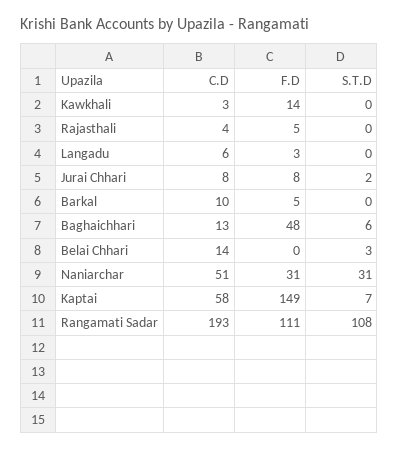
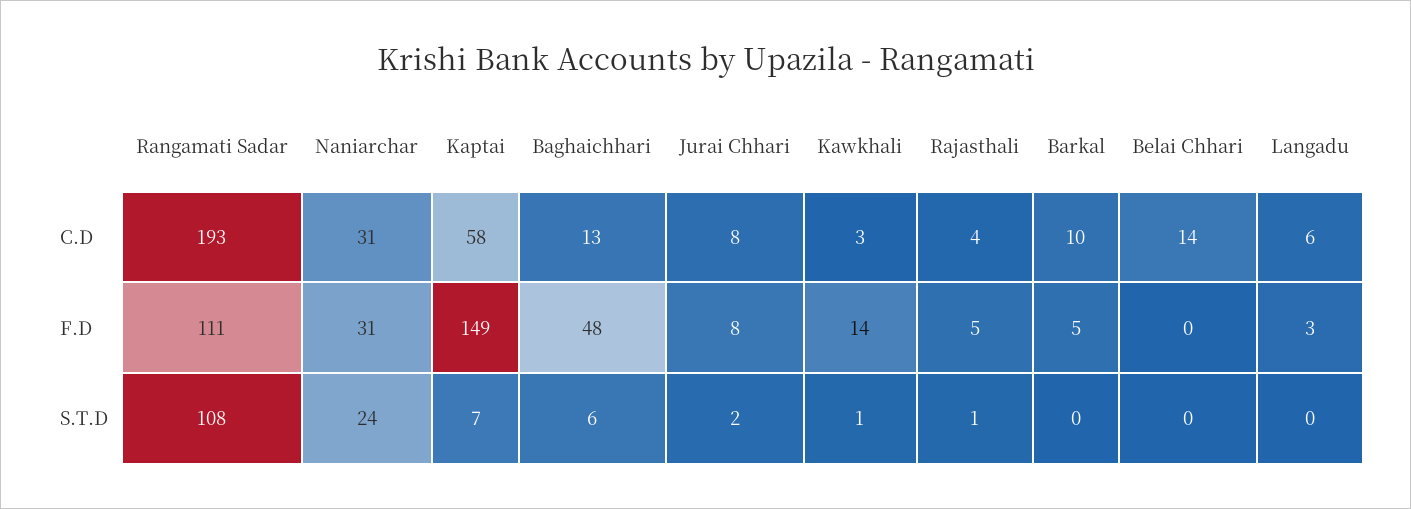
  {
    "C.D": {
      "Kawkhali": 3,
      "Rajasthali": 4,
      "Langadu": 6,
      "Jurai Chhari": 8,
      "Barkal": 10,
      "Baghaichhari": 13,
      "Belai Chhari": 14,
-     "Naniarchar": 51,
+     "Naniarchar": 31,
      "Kaptai": 58,
      "Rangamati Sadar": 193
    },
    "F.D": {
      "Kawkhali": 14,
      "Rajasthali": 5,
      "Langadu": 3,
      "Jurai Chhari": 8,
      "Barkal": 5,
      "Baghaichhari": 48,
      "Belai Chhari": 0,
      "Naniarchar": 31,
      "Kaptai": 149,
      "Rangamati Sadar": 111
    },
    "S.T.D": {
-     "Kawkhali": 0,
+     "Kawkhali": 1,
-     "Rajasthali": 0,
+     "Rajasthali": 1,
      "Langadu": 0,
      "Jurai Chhari": 2,
      "Barkal": 0,
      "Baghaichhari": 6,
-     "Belai Chhari": 3,
+     "Belai Chhari": 0,
-     "Naniarchar": 31,
+     "Naniarchar": 24,
      "Kaptai": 7,
      "Rangamati Sadar": 108
    }
  }

